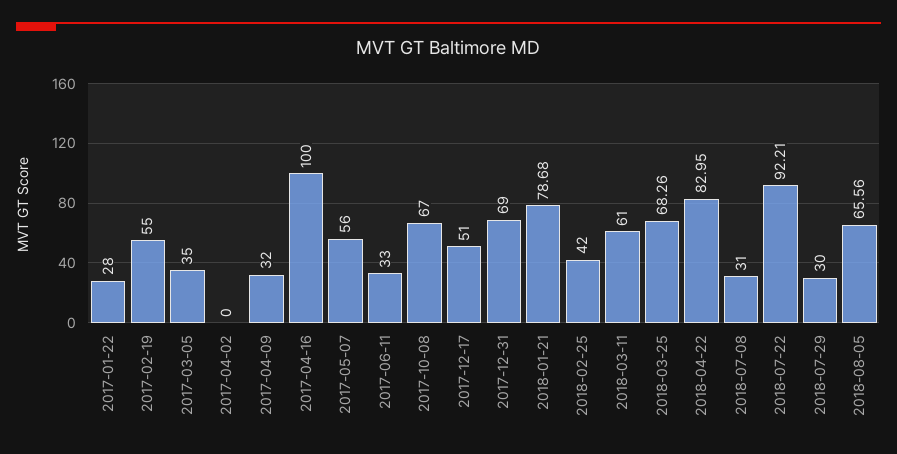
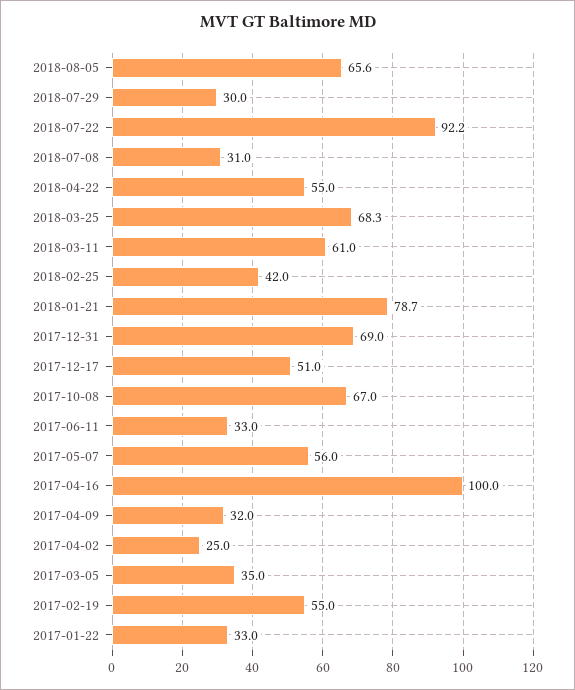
  {
-   "2017-01-22": 28,
+   "2017-01-22": 33,
    "2017-02-19": 55,
    "2017-03-05": 35,
-   "2017-04-02": 0,
+   "2017-04-02": 25,
    "2017-04-09": 32,
    "2017-04-16": 100,
    "2017-05-07": 56,
    "2017-06-11": 33,
    "2017-10-08": 67,
    "2017-12-17": 51,
    "2017-12-31": 69,
    "2018-01-21": 78.68,
    "2018-02-25": 42,
    "2018-03-11": 61,
    "2018-03-25": 68.26,
-   "2018-04-22": 82.95,
+   "2018-04-22": 55,
    "2018-07-08": 31,
    "2018-07-22": 92.21,
    "2018-07-29": 30,
    "2018-08-05": 65.56
  }

